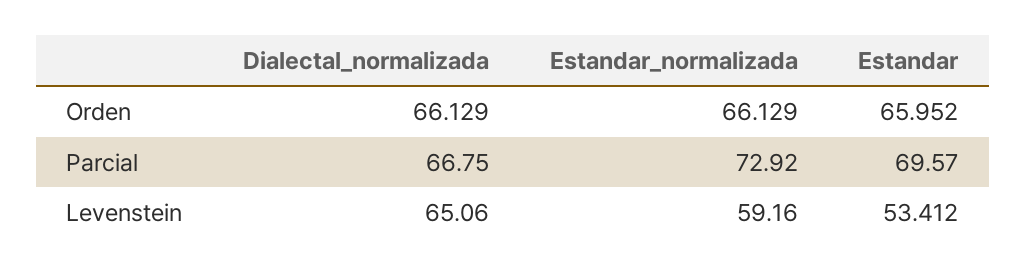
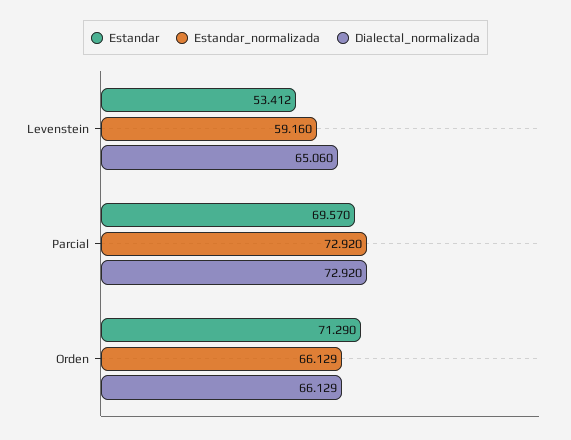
  {
    "Dialectal_normalizada": {
      "Orden": 66.129,
-     "Parcial": 66.75,
+     "Parcial": 72.92,
      "Levenstein": 65.06
    },
    "Estandar_normalizada": {
      "Orden": 66.129,
      "Parcial": 72.92,
      "Levenstein": 59.16
    },
    "Estandar": {
-     "Orden": 65.952,
+     "Orden": 71.29,
      "Parcial": 69.57,
      "Levenstein": 53.412
    }
  }

